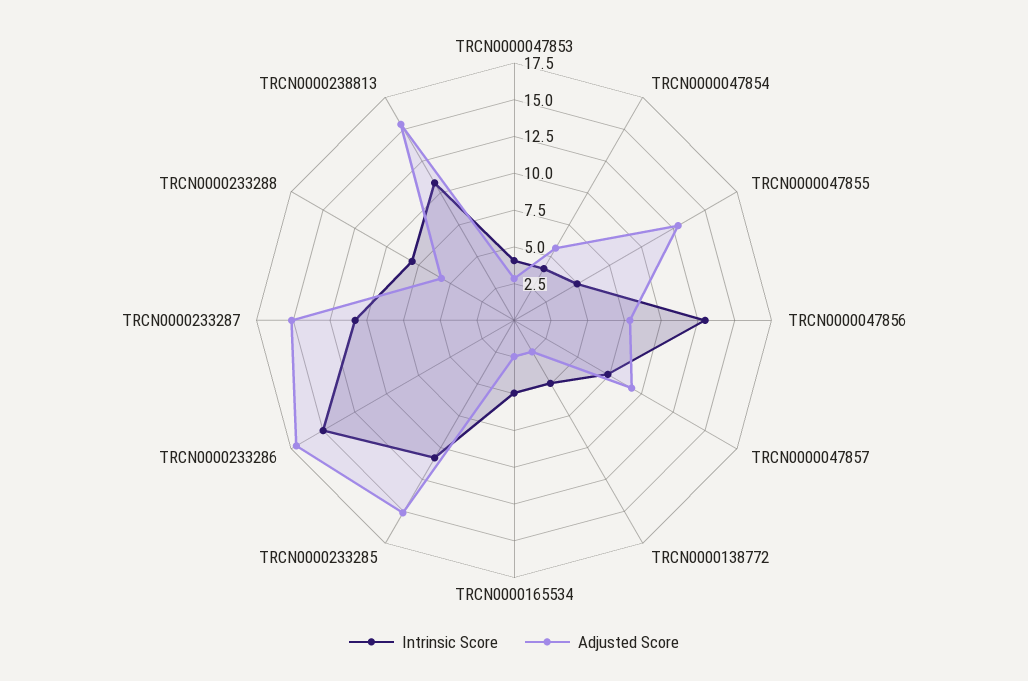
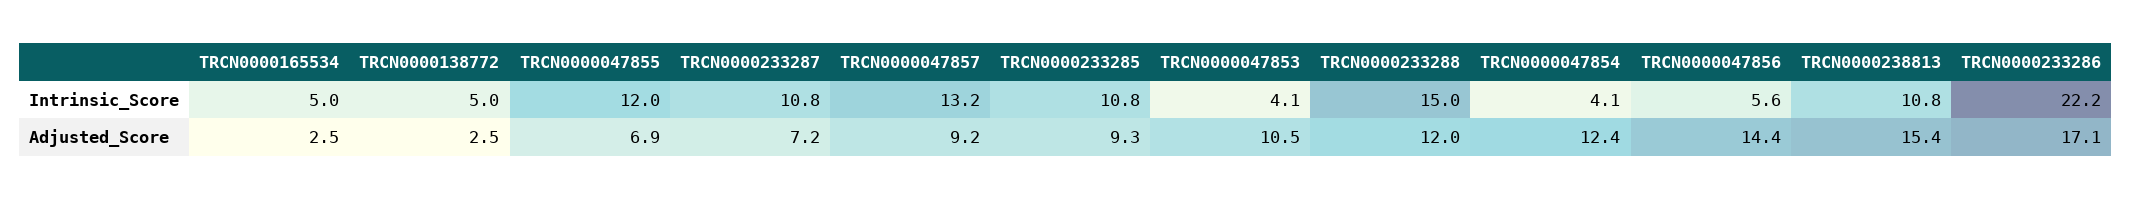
  {
    "Intrinsic Score": {
      "TRCN0000047853": 4.1,
      "TRCN0000047854": 4.1,
-     "TRCN0000047855": 5,
+     "TRCN0000047855": 12,
-     "TRCN0000047856": 12.5,
+     "TRCN0000047856": 5.6,
-     "TRCN0000047857": 7.5,
+     "TRCN0000047857": 13.2,
      "TRCN0000138772": 5,
      "TRCN0000165534": 5,
      "TRCN0000233285": 10.8,
-     "TRCN0000233286": 15,
+     "TRCN0000233286": 22.2,
      "TRCN0000233287": 10.8,
-     "TRCN0000233288": 7.5,
+     "TRCN0000233288": 15,
      "TRCN0000238813": 10.8
    },
    "Adjusted Score": {
-     "TRCN0000047853": 2.5,
+     "TRCN0000047853": 10.5,
-     "TRCN0000047854": 5,
+     "TRCN0000047854": 12.4,
-     "TRCN0000047855": 12.5,
+     "TRCN0000047855": 6.9,
-     "TRCN0000047856": 7.5,
+     "TRCN0000047856": 14.4,
      "TRCN0000047857": 9.2,
      "TRCN0000138772": 2.5,
      "TRCN0000165534": 2.5,
-     "TRCN0000233285": 15,
+     "TRCN0000233285": 9.3,
      "TRCN0000233286": 17.1,
-     "TRCN0000233287": 15,
+     "TRCN0000233287": 7.2,
-     "TRCN0000233288": 5,
+     "TRCN0000233288": 12,
      "TRCN0000238813": 15.4
    }
  }

